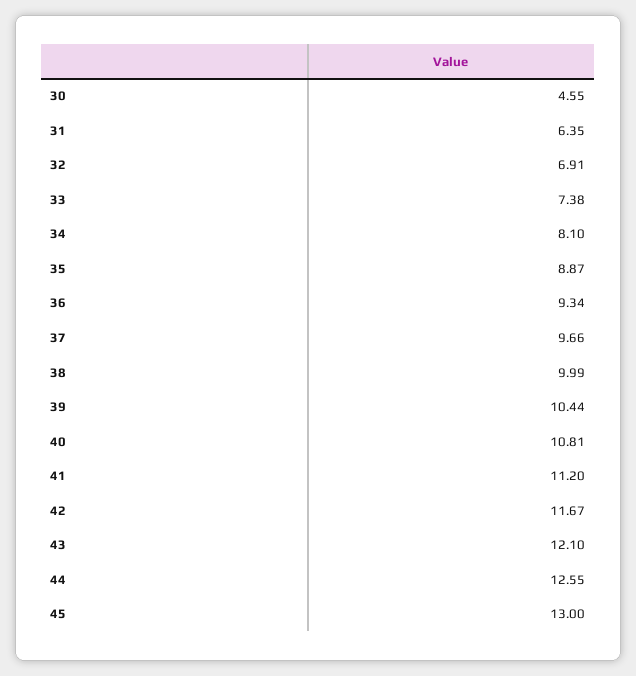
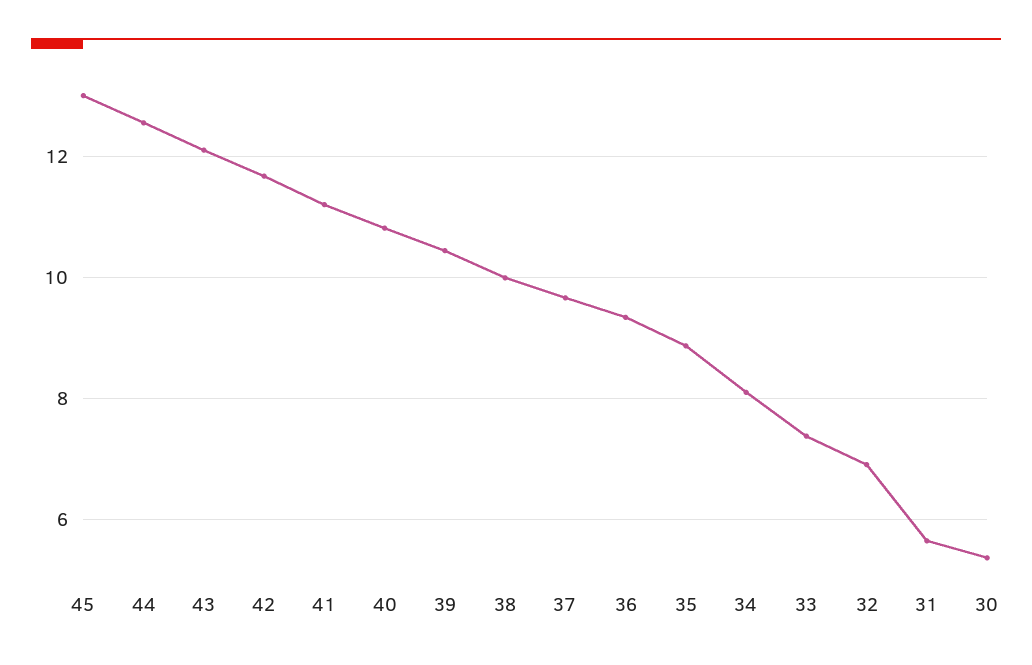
  {
-   "30": 4.55,
+   "30": 5.4,
-   "31": 6.35,
+   "31": 5.6,
    "32": 6.91,
    "33": 7.38,
    "34": 8.1,
    "35": 8.87,
    "36": 9.34,
    "37": 9.66,
    "38": 9.99,
    "39": 10.44,
    "40": 10.81,
    "41": 11.2,
    "42": 11.67,
    "43": 12.1,
    "44": 12.55,
    "45": 13
  }

